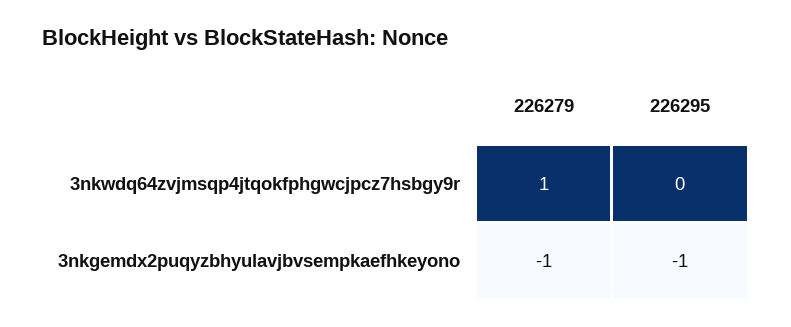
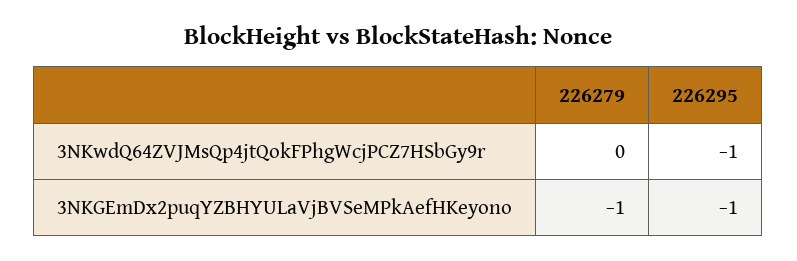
  {
    "226279": {
-     "3nkwdq64zvjmsqp4jtqokfphgwcjpcz7hsbgy9r": 1,
+     "3nkwdq64zvjmsqp4jtqokfphgwcjpcz7hsbgy9r": 0,
      "3nkgemdx2puqyzbhyulavjbvsempkaefhkeyono": -1
    },
    "226295": {
-     "3nkwdq64zvjmsqp4jtqokfphgwcjpcz7hsbgy9r": 0,
+     "3nkwdq64zvjmsqp4jtqokfphgwcjpcz7hsbgy9r": -1,
      "3nkgemdx2puqyzbhyulavjbvsempkaefhkeyono": -1
    }
  }

